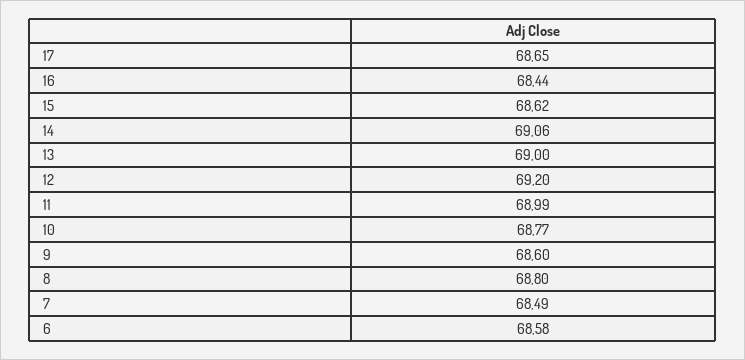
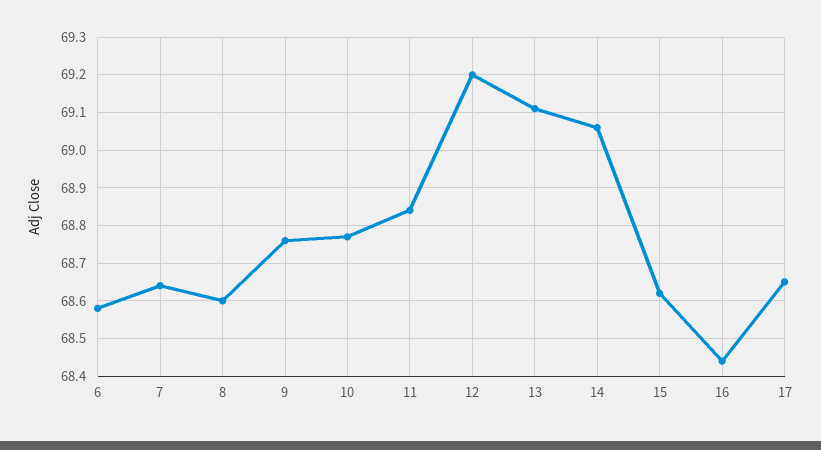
  {
    "17": 68.65,
    "16": 68.44,
    "15": 68.62,
    "14": 69.06,
-   "13": 69,
+   "13": 69.1,
    "12": 69.2,
-   "11": 68.99,
+   "11": 68.85,
    "10": 68.77,
-   "9": 68.6,
+   "9": 68.75,
-   "8": 68.8,
+   "8": 68.6,
-   "7": 68.49,
+   "7": 68.65,
    "6": 68.58
  }

